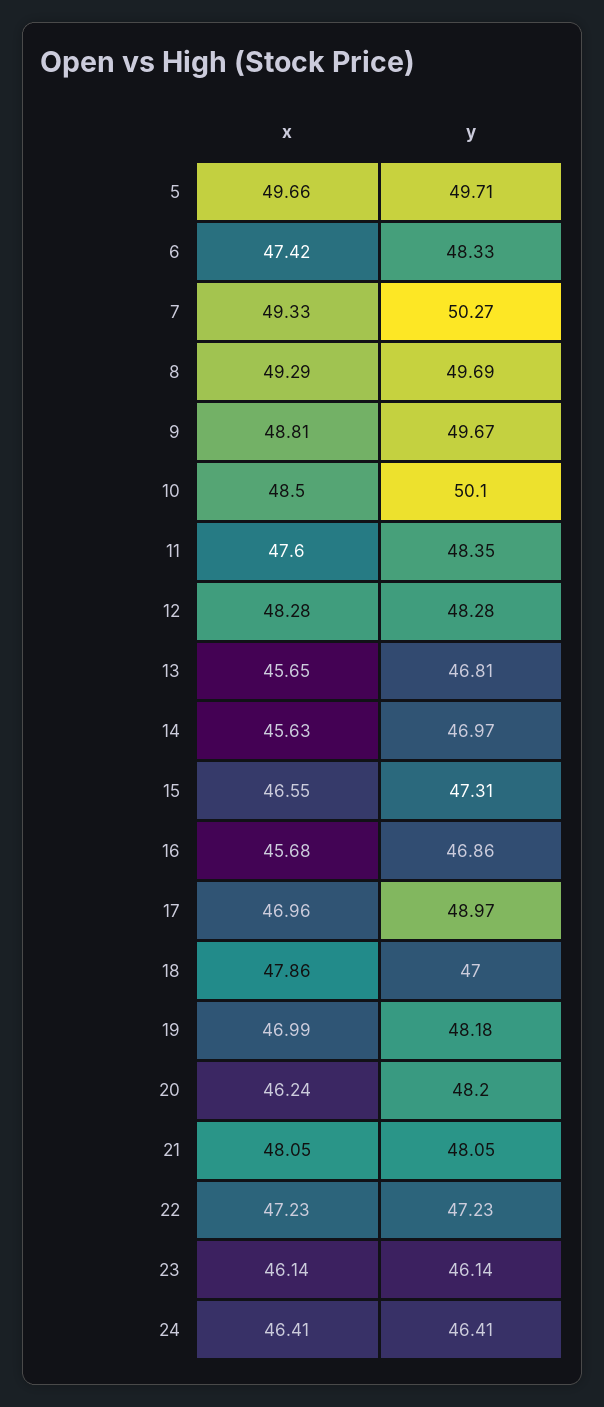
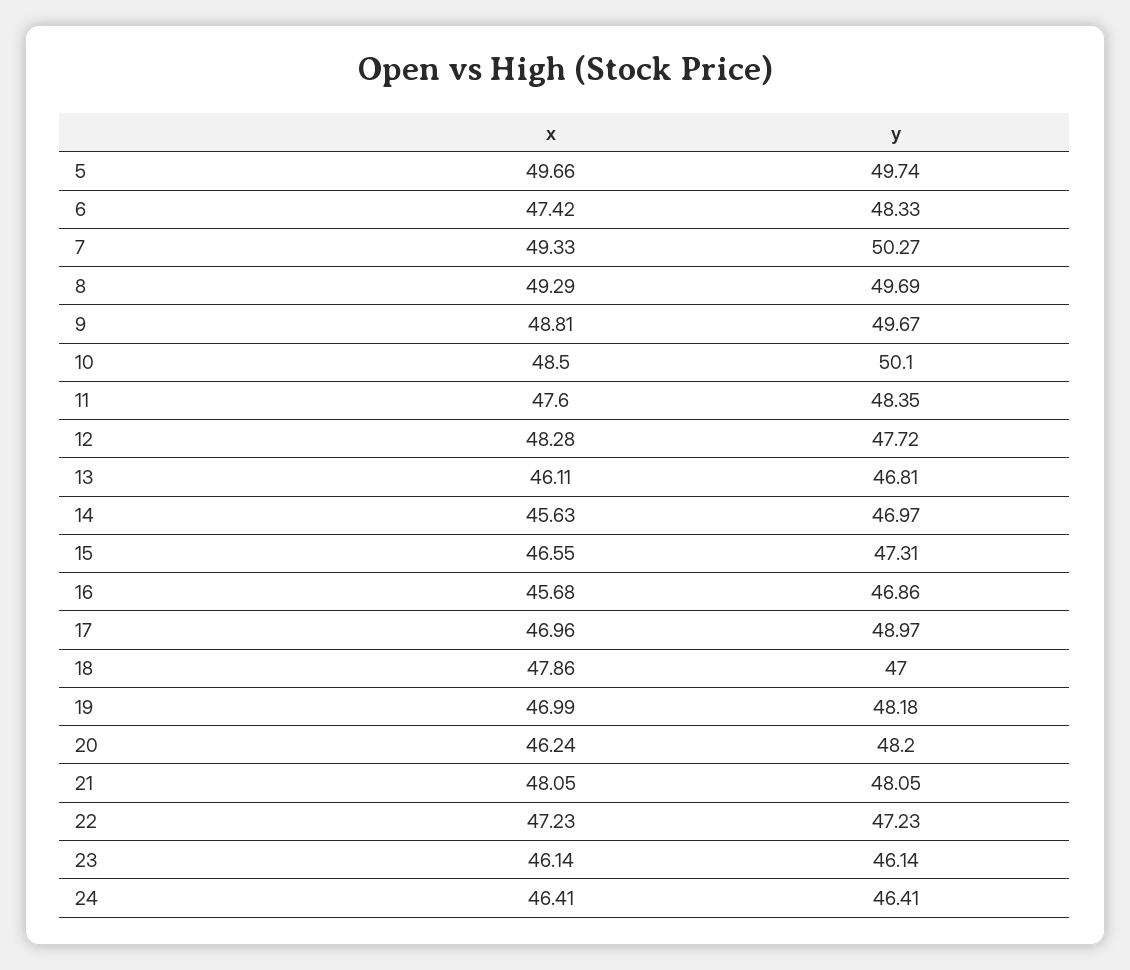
  {
    "x": {
      "5": 49.66,
      "6": 47.42,
      "7": 49.33,
      "8": 49.29,
      "9": 48.81,
      "10": 48.5,
      "11": 47.6,
      "12": 48.28,
-     "13": 45.65,
+     "13": 46.11,
      "14": 45.63,
      "15": 46.55,
      "16": 45.68,
      "17": 46.96,
      "18": 47.86,
      "19": 46.99,
      "20": 46.24,
      "21": 48.05,
      "22": 47.23,
      "23": 46.14,
      "24": 46.41
    },
    "y": {
-     "5": 49.71,
+     "5": 49.74,
      "6": 48.33,
      "7": 50.27,
      "8": 49.69,
      "9": 49.67,
      "10": 50.1,
      "11": 48.35,
-     "12": 48.28,
+     "12": 47.72,
      "13": 46.81,
      "14": 46.97,
      "15": 47.31,
      "16": 46.86,
      "17": 48.97,
      "18": 47,
      "19": 48.18,
      "20": 48.2,
      "21": 48.05,
      "22": 47.23,
      "23": 46.14,
      "24": 46.41
    }
  }

